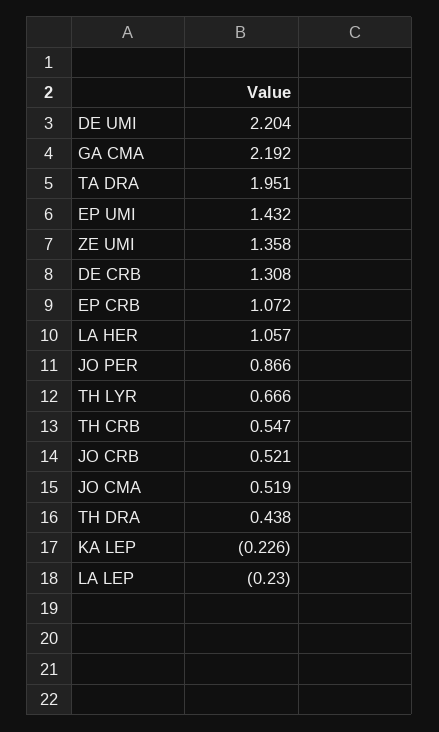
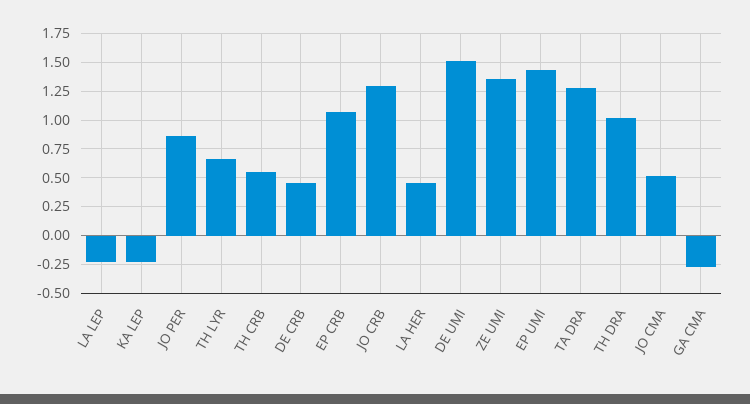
  {
-   "DE UMI": 2.204,
+   "DE UMI": 1.5,
-   "GA CMA": 2.192,
+   "GA CMA": -0.25,
-   "TA DRA": 1.951,
+   "TA DRA": 1.25,
    "EP UMI": 1.432,
    "ZE UMI": 1.358,
-   "DE CRB": 1.308,
+   "DE CRB": 0.5,
    "EP CRB": 1.072,
-   "LA HER": 1.057,
+   "LA HER": 0.5,
    "JO PER": 0.866,
    "TH LYR": 0.666,
    "TH CRB": 0.547,
-   "JO CRB": 0.521,
+   "JO CRB": 1.25,
    "JO CMA": 0.519,
-   "TH DRA": 0.438,
+   "TH DRA": 1,
    "KA LEP": -0.226,
    "LA LEP": -0.23
  }

